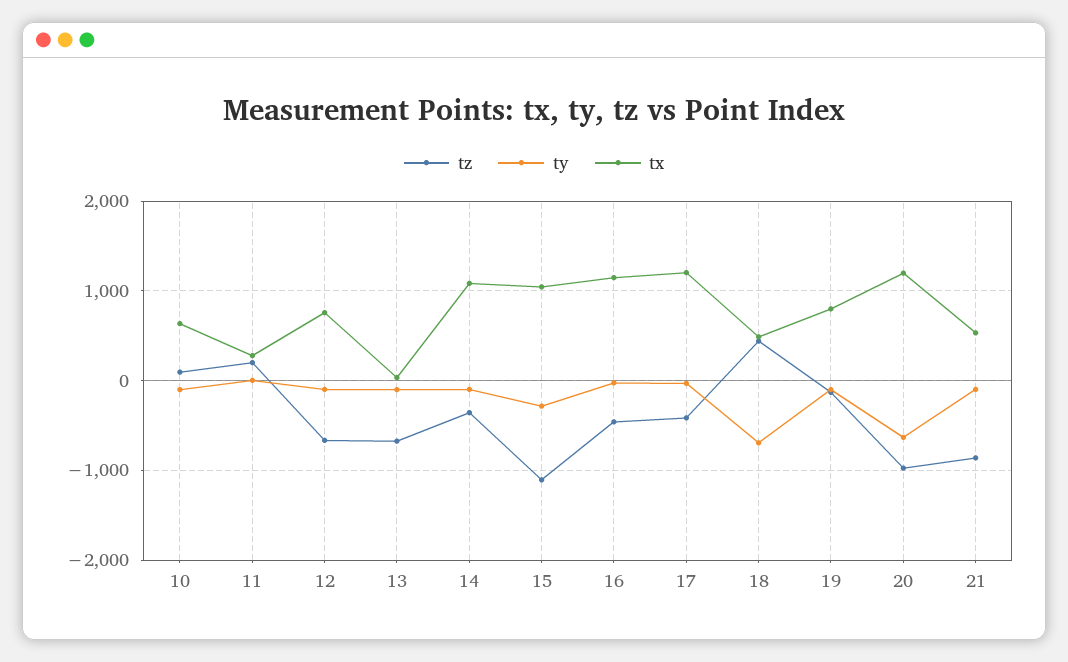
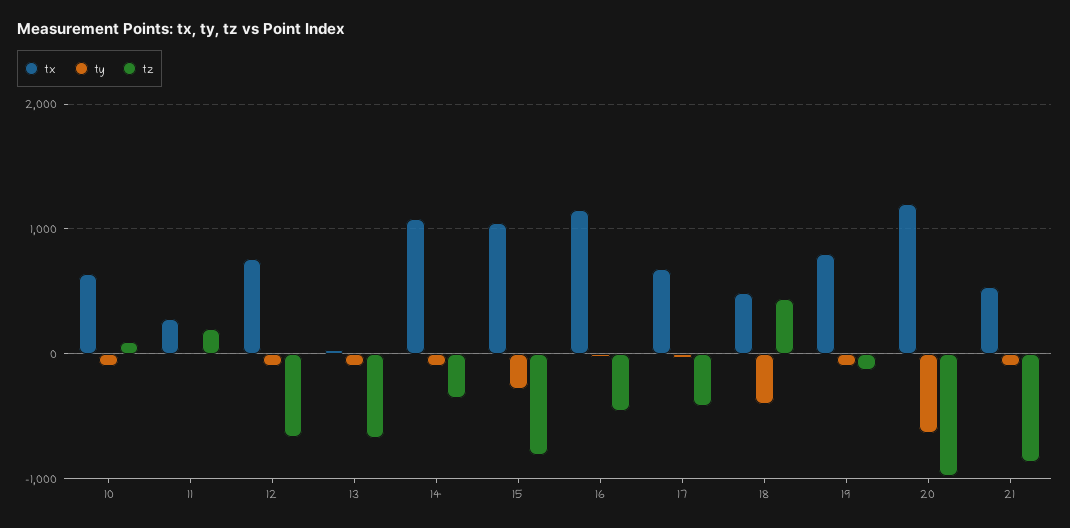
  {
    "tz": {
      "10": 100,
      "11": 200,
      "12": -700,
      "13": -700,
      "14": -400,
-     "15": -1100,
+     "15": -800,
      "16": -500,
      "17": -400,
      "18": 400,
      "19": -100,
      "20": -1000,
      "21": -900
    },
    "ty": {
      "10": -100,
      "11": 0,
      "12": -100,
      "13": -100,
      "14": -100,
      "15": -300,
      "16": 0,
      "17": 0,
-     "18": -700,
+     "18": -400,
      "19": -100,
      "20": -600,
      "21": -100
    },
    "tx": {
      "10": 600,
      "11": 300,
      "12": 800,
      "13": 0,
      "14": 1100,
      "15": 1000,
      "16": 1100,
-     "17": 1200,
+     "17": 700,
      "18": 500,
      "19": 800,
      "20": 1200,
      "21": 500
    }
  }

